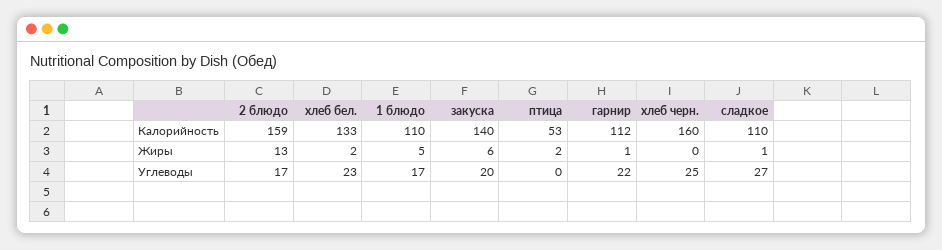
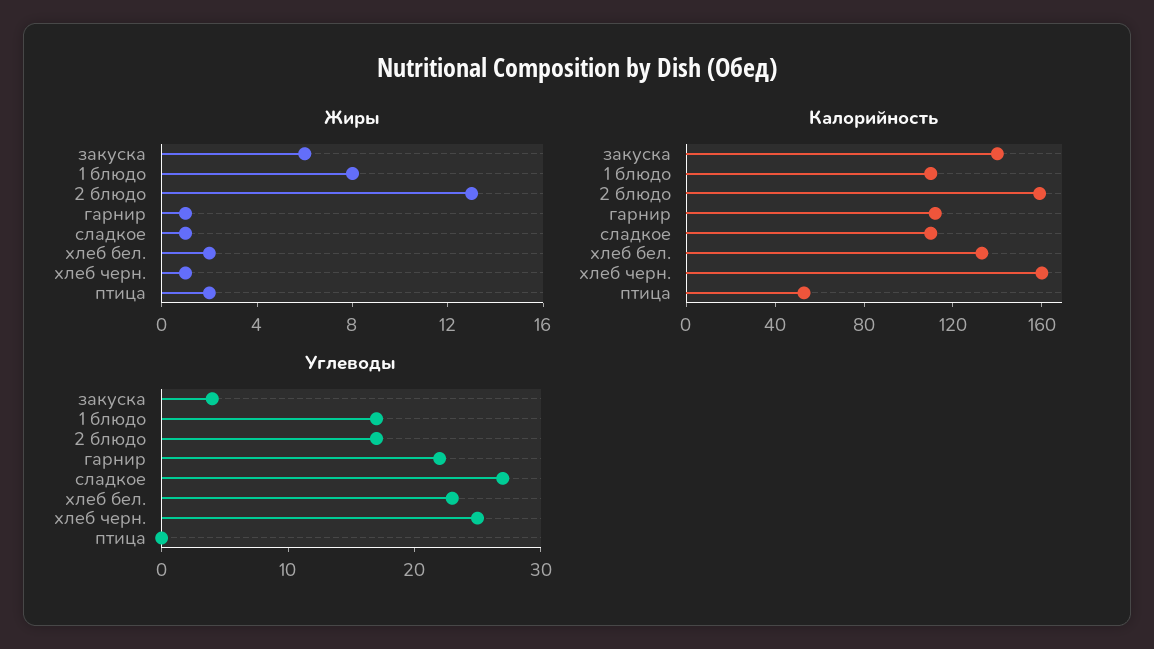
  {
    "Калорийность": {
      "2 блюдо": 159,
      "хлеб бел.": 133,
      "1 блюдо": 110,
      "закуска": 140,
      "птица": 53,
      "гарнир": 112,
      "хлеб черн.": 160,
      "сладкое": 110
    },
    "Жиры": {
      "2 блюдо": 13,
      "хлеб бел.": 2,
-     "1 блюдо": 5,
+     "1 блюдо": 8,
      "закуска": 6,
      "птица": 2,
      "гарнир": 1,
-     "хлеб черн.": 0,
+     "хлеб черн.": 1,
      "сладкое": 1
    },
    "Углеводы": {
      "2 блюдо": 17,
      "хлеб бел.": 23,
      "1 блюдо": 17,
-     "закуска": 20,
+     "закуска": 4,
      "птица": 0,
      "гарнир": 22,
      "хлеб черн.": 25,
      "сладкое": 27
    }
  }

